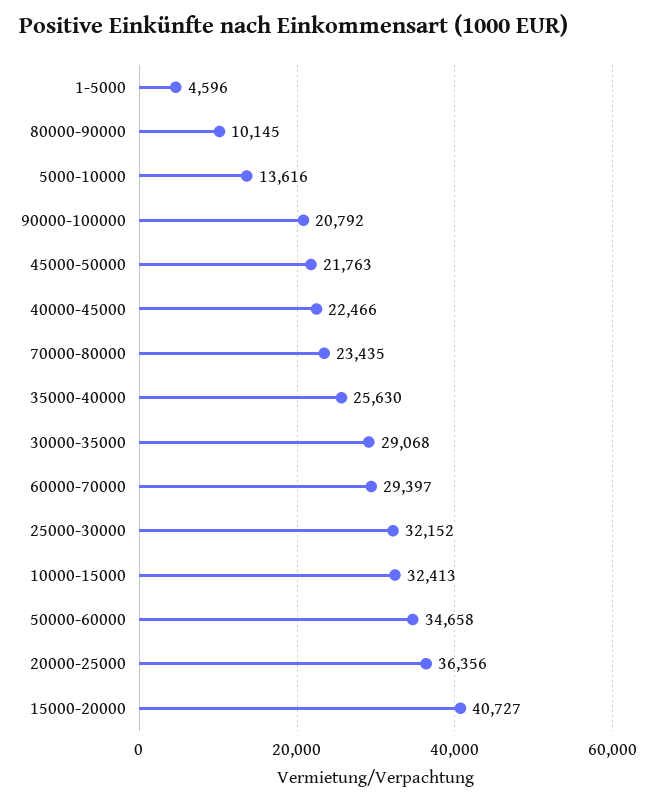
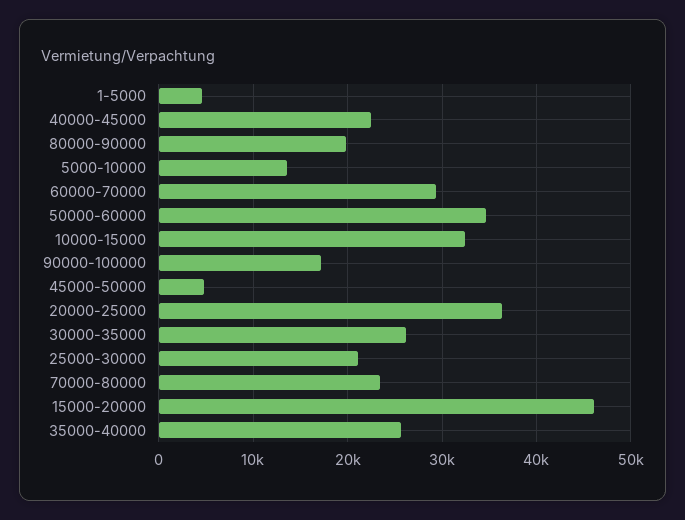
  {
    "1-5000": 4596,
-   "80000-90000": 10145,
+   "80000-90000": 20000,
    "5000-10000": 13616,
-   "90000-100000": 20792,
+   "90000-100000": 17000,
-   "45000-50000": 21763,
+   "45000-50000": 5000,
    "40000-45000": 22466,
    "70000-80000": 23435,
    "35000-40000": 25630,
-   "30000-35000": 29068,
+   "30000-35000": 26000,
    "60000-70000": 29397,
-   "25000-30000": 32152,
+   "25000-30000": 21000,
    "10000-15000": 32413,
    "50000-60000": 34658,
    "20000-25000": 36356,
-   "15000-20000": 40727
+   "15000-20000": 46000
  }

